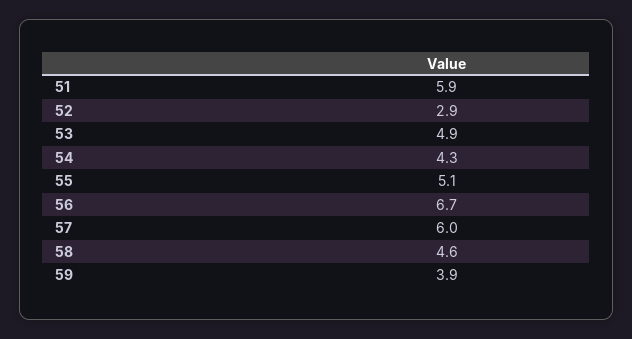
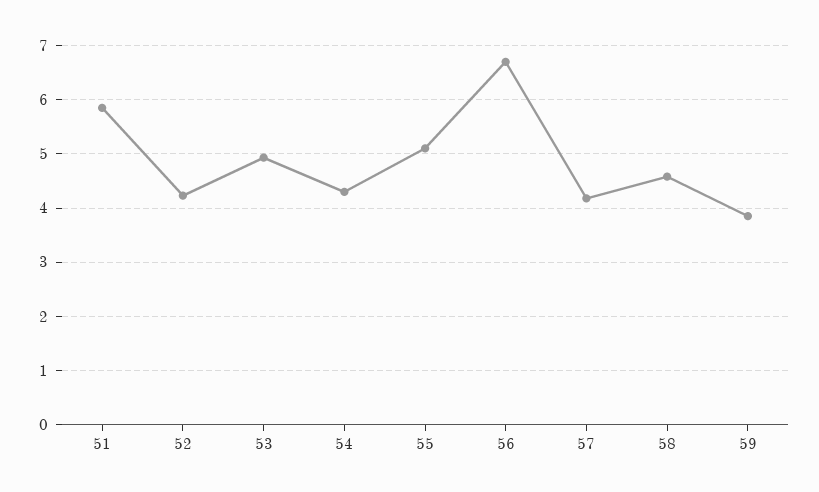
  {
    "51": 5.9,
-   "52": 2.9,
+   "52": 4.2,
    "53": 4.9,
    "54": 4.3,
    "55": 5.1,
    "56": 6.7,
-   "57": 6,
+   "57": 4.2,
    "58": 4.6,
    "59": 3.9
  }

